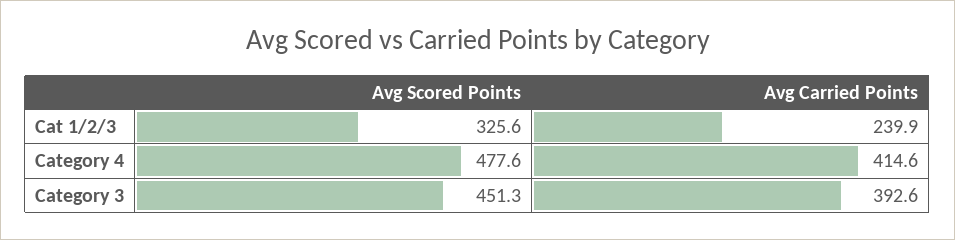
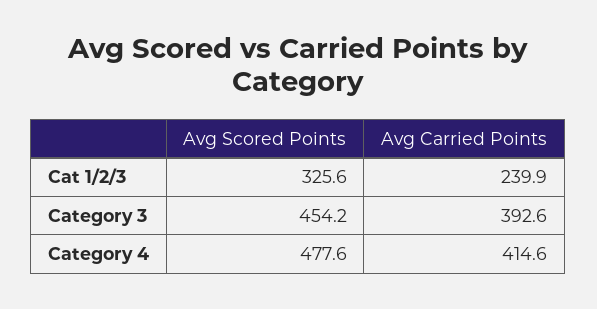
  {
    "Avg Scored Points": {
      "Cat 1/2/3": 325.6,
      "Category 4": 477.6,
-     "Category 3": 451.3
+     "Category 3": 454.2
    },
    "Avg Carried Points": {
      "Cat 1/2/3": 239.9,
      "Category 4": 414.6,
      "Category 3": 392.6
    }
  }

